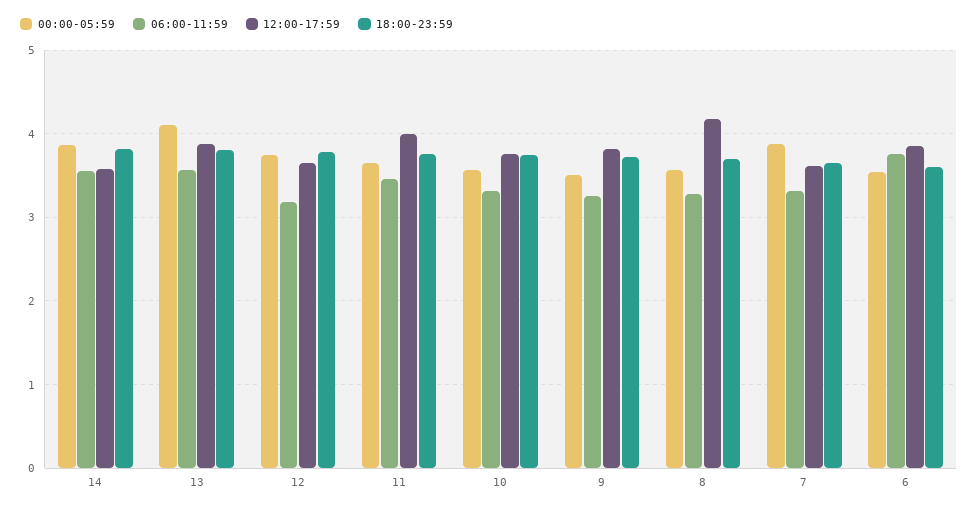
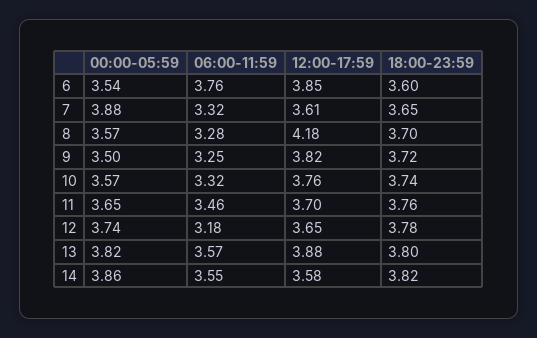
  {
    "00:00-05:59": {
      "14": 3.86,
-     "13": 4.1,
+     "13": 3.82,
      "12": 3.74,
      "11": 3.65,
      "10": 3.57,
      "9": 3.5,
      "8": 3.57,
      "7": 3.88,
      "6": 3.54
    },
    "06:00-11:59": {
      "14": 3.55,
      "13": 3.57,
      "12": 3.18,
      "11": 3.46,
      "10": 3.32,
      "9": 3.25,
      "8": 3.28,
      "7": 3.32,
      "6": 3.76
    },
    "12:00-17:59": {
      "14": 3.58,
      "13": 3.88,
      "12": 3.65,
-     "11": 4,
+     "11": 3.7,
      "10": 3.76,
      "9": 3.82,
      "8": 4.18,
      "7": 3.61,
      "6": 3.85
    },
    "18:00-23:59": {
      "14": 3.82,
      "13": 3.8,
      "12": 3.78,
      "11": 3.76,
      "10": 3.74,
      "9": 3.72,
      "8": 3.7,
      "7": 3.65,
      "6": 3.6
    }
  }

